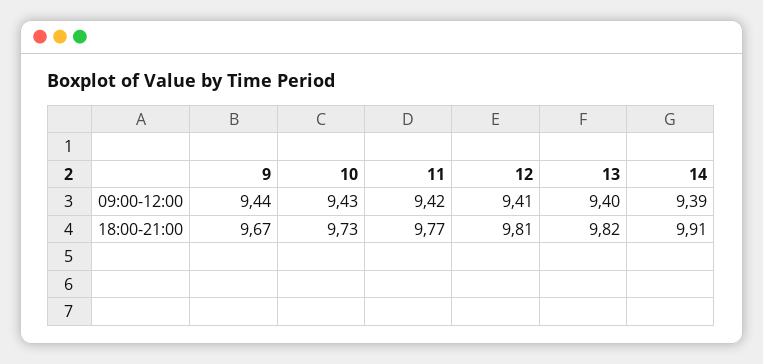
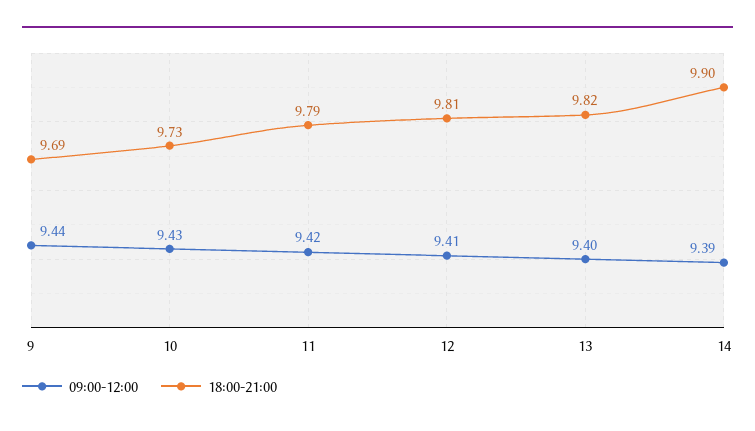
  {
    "09:00-12:00": {
      "9": 9.44,
      "10": 9.43,
      "11": 9.42,
      "12": 9.41,
      "13": 9.4,
      "14": 9.39
    },
    "18:00-21:00": {
-     "9": 9.67,
+     "9": 9.69,
      "10": 9.73,
-     "11": 9.77,
+     "11": 9.79,
      "12": 9.81,
      "13": 9.82,
-     "14": 9.91
+     "14": 9.9
    }
  }

